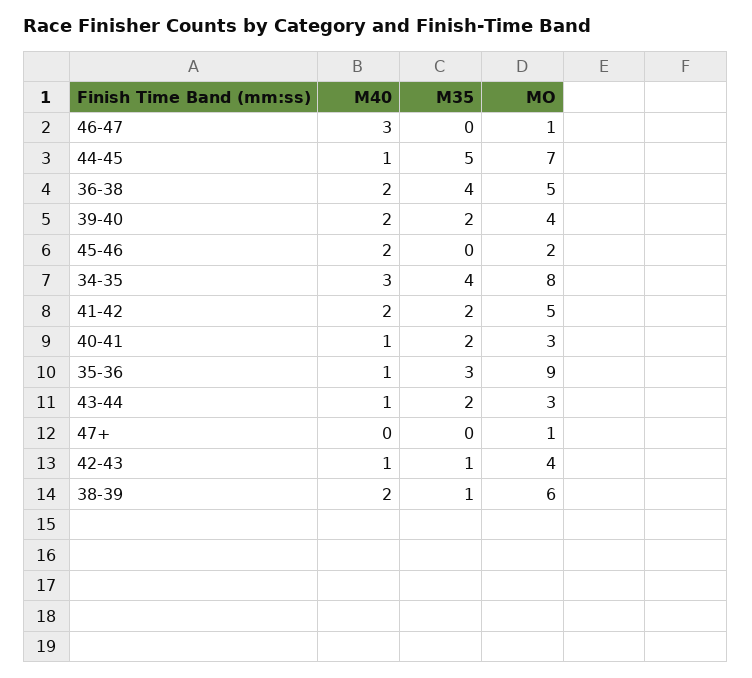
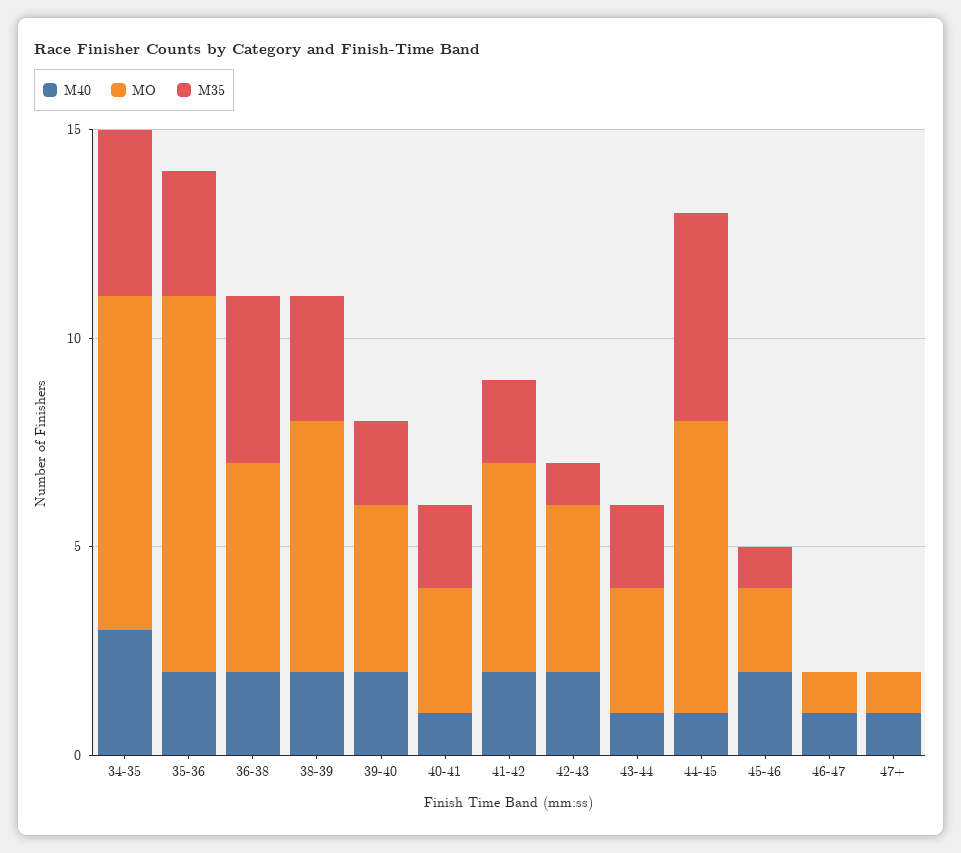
  {
    "M40": {
-     "46-47": 3,
+     "46-47": 1,
      "44-45": 1,
      "36-38": 2,
      "39-40": 2,
      "45-46": 2,
      "34-35": 3,
      "41-42": 2,
      "40-41": 1,
-     "35-36": 1,
+     "35-36": 2,
      "43-44": 1,
-     "47+": 0,
+     "47+": 1,
-     "42-43": 1,
+     "42-43": 2,
      "38-39": 2
    },
    "M35": {
      "46-47": 0,
      "44-45": 5,
      "36-38": 4,
      "39-40": 2,
-     "45-46": 0,
+     "45-46": 1,
      "34-35": 4,
      "41-42": 2,
      "40-41": 2,
      "35-36": 3,
      "43-44": 2,
      "47+": 0,
      "42-43": 1,
-     "38-39": 1
+     "38-39": 3
    },
    "MO": {
      "46-47": 1,
      "44-45": 7,
      "36-38": 5,
      "39-40": 4,
      "45-46": 2,
      "34-35": 8,
      "41-42": 5,
      "40-41": 3,
      "35-36": 9,
      "43-44": 3,
      "47+": 1,
      "42-43": 4,
      "38-39": 6
    }
  }

